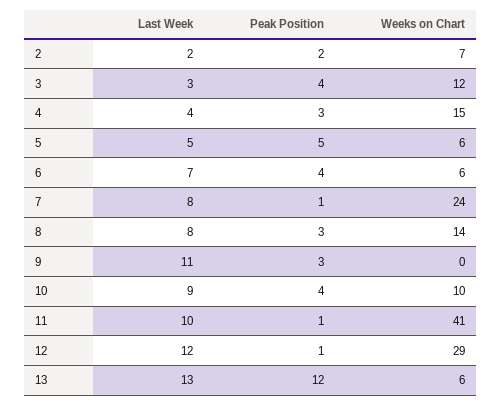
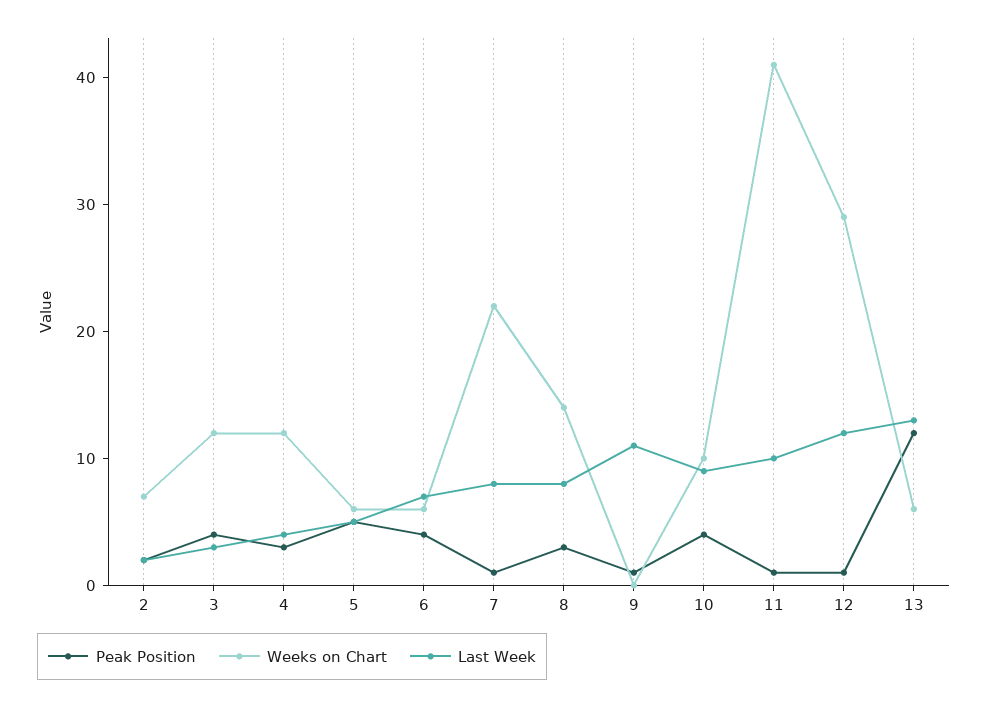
  {
    "Last Week": {
      "2": 2,
      "3": 3,
      "4": 4,
      "5": 5,
      "6": 7,
      "7": 8,
      "8": 8,
      "9": 11,
      "10": 9,
      "11": 10,
      "12": 12,
      "13": 13
    },
    "Peak Position": {
      "2": 2,
      "3": 4,
      "4": 3,
      "5": 5,
      "6": 4,
      "7": 1,
      "8": 3,
-     "9": 3,
+     "9": 1,
      "10": 4,
      "11": 1,
      "12": 1,
      "13": 12
    },
    "Weeks on Chart": {
      "2": 7,
      "3": 12,
-     "4": 15,
+     "4": 12,
      "5": 6,
      "6": 6,
-     "7": 24,
+     "7": 22,
      "8": 14,
      "9": 0,
      "10": 10,
      "11": 41,
      "12": 29,
      "13": 6
    }
  }

